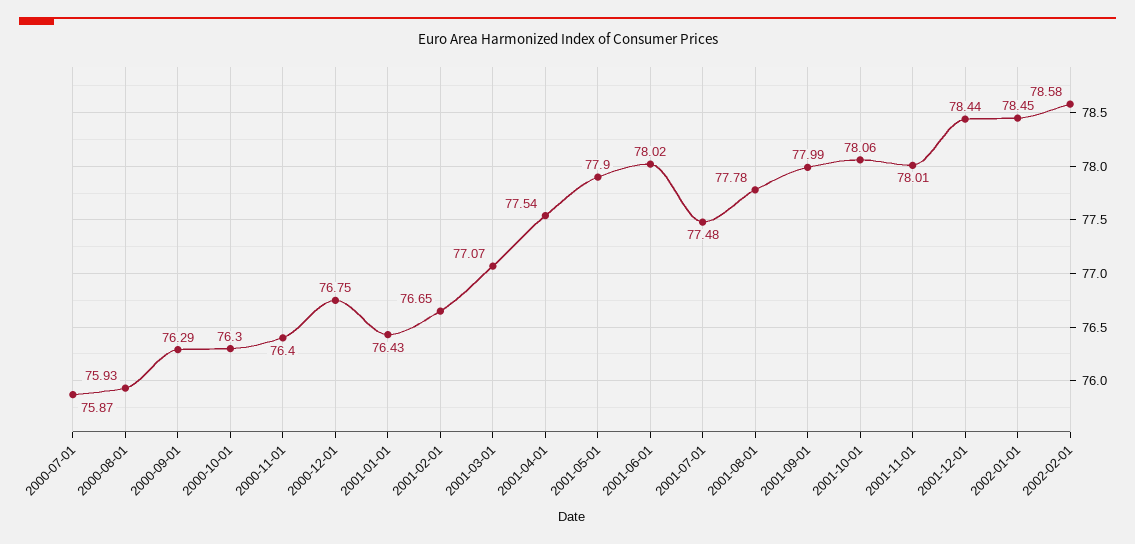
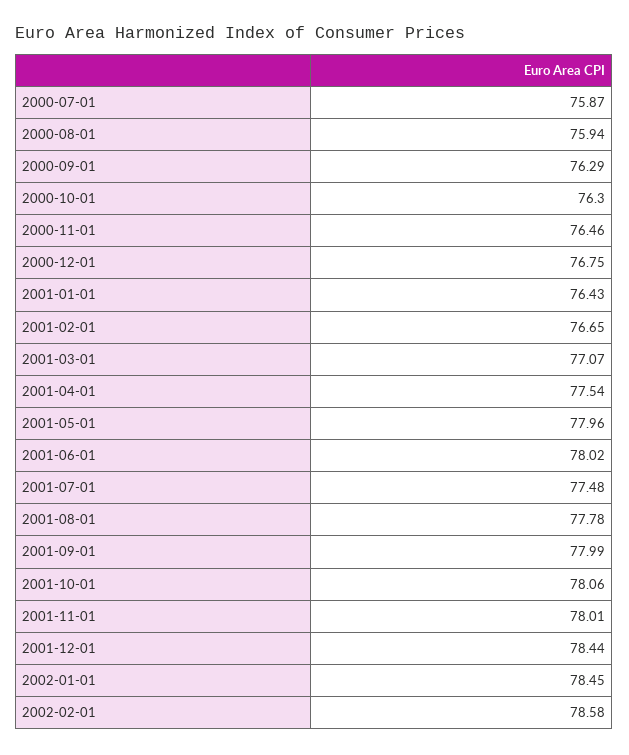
  {
    "2000-07-01": 75.87,
-   "2000-08-01": 75.93,
+   "2000-08-01": 75.94,
    "2000-09-01": 76.29,
    "2000-10-01": 76.3,
-   "2000-11-01": 76.4,
+   "2000-11-01": 76.46,
    "2000-12-01": 76.75,
    "2001-01-01": 76.43,
    "2001-02-01": 76.65,
    "2001-03-01": 77.07,
    "2001-04-01": 77.54,
-   "2001-05-01": 77.9,
+   "2001-05-01": 77.96,
    "2001-06-01": 78.02,
    "2001-07-01": 77.48,
    "2001-08-01": 77.78,
    "2001-09-01": 77.99,
    "2001-10-01": 78.06,
    "2001-11-01": 78.01,
    "2001-12-01": 78.44,
    "2002-01-01": 78.45,
    "2002-02-01": 78.58
  }

